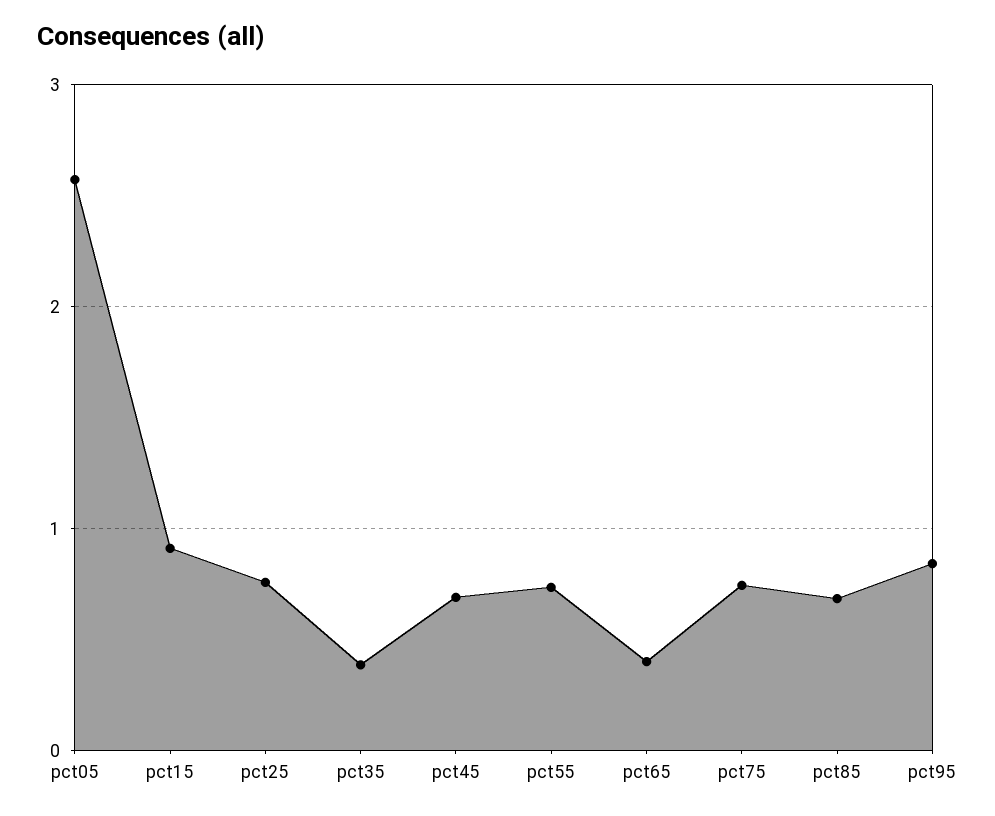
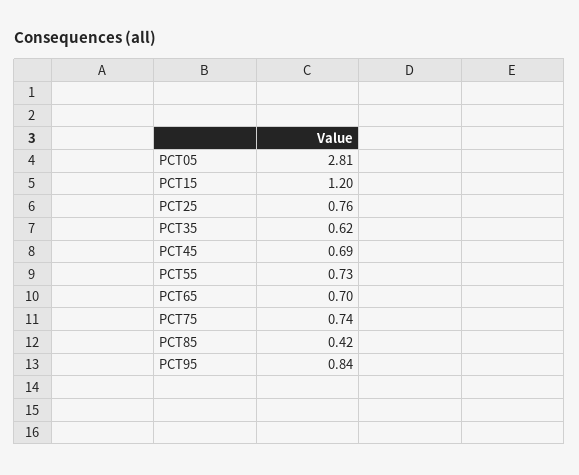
  {
-   "pct05": 2.6,
+   "pct05": 2.81,
-   "pct15": 0.9,
+   "pct15": 1.2,
    "pct25": 0.76,
-   "pct35": 0.4,
+   "pct35": 0.62,
    "pct45": 0.69,
    "pct55": 0.73,
-   "pct65": 0.4,
+   "pct65": 0.7,
    "pct75": 0.74,
-   "pct85": 0.7,
+   "pct85": 0.42,
    "pct95": 0.84
  }

